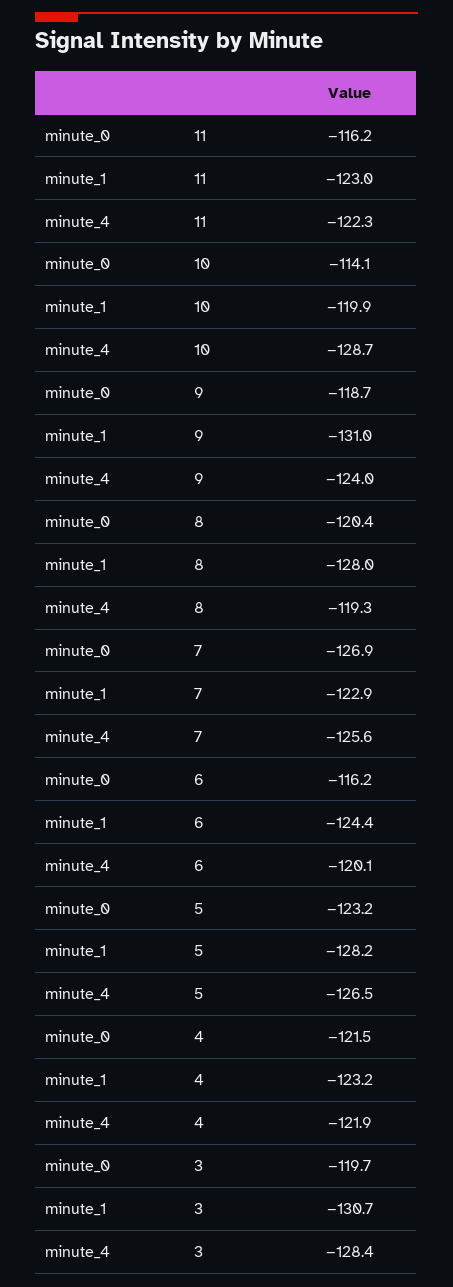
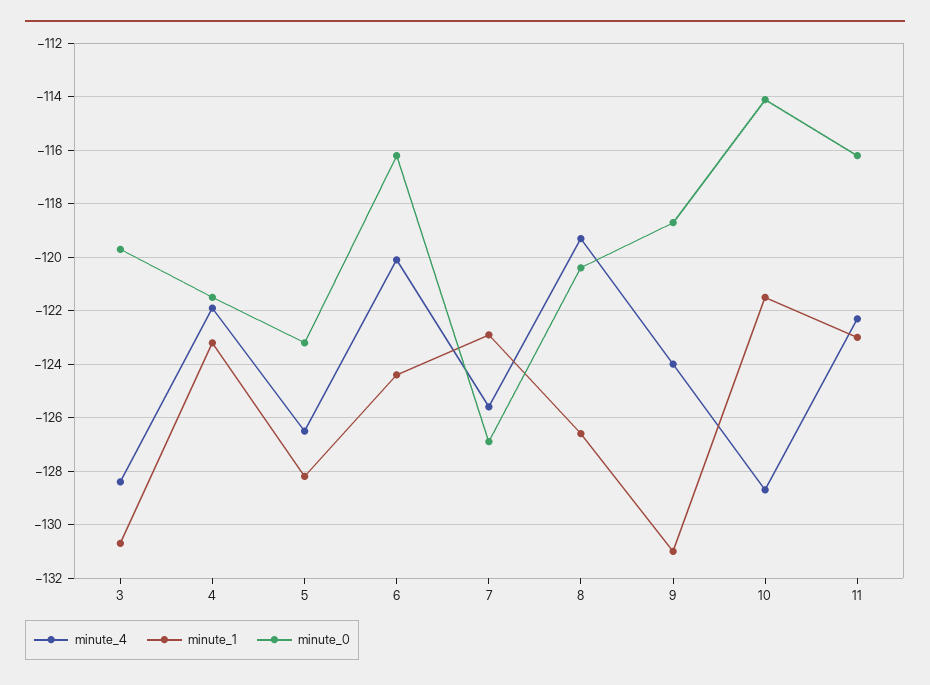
  {
    "minute_0": {
      "11": -116.2,
      "10": -114.1,
      "9": -118.7,
      "8": -120.4,
      "7": -126.9,
      "6": -116.2,
      "5": -123.2,
      "4": -121.5,
      "3": -119.7
    },
    "minute_1": {
      "11": -123,
-     "10": -119.9,
+     "10": -121.5,
      "9": -131,
-     "8": -128,
+     "8": -126.5,
      "7": -122.9,
      "6": -124.4,
      "5": -128.2,
      "4": -123.2,
      "3": -130.7
    },
    "minute_4": {
      "11": -122.3,
      "10": -128.7,
      "9": -124,
      "8": -119.3,
      "7": -125.6,
      "6": -120.1,
      "5": -126.5,
      "4": -121.9,
      "3": -128.4
    }
  }

